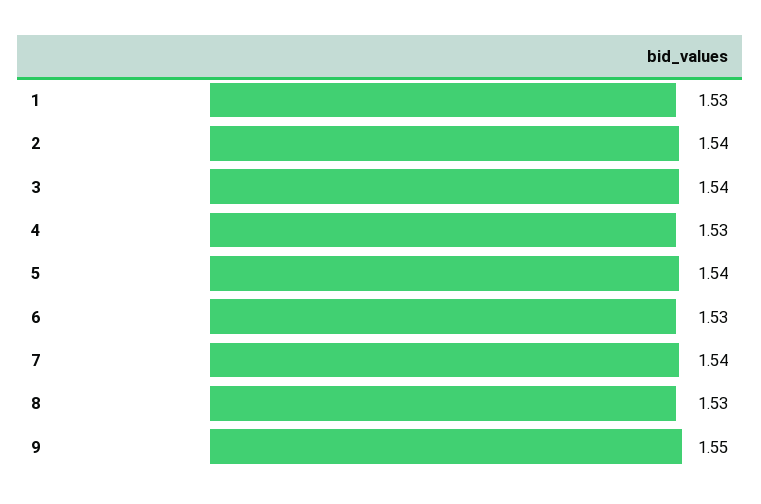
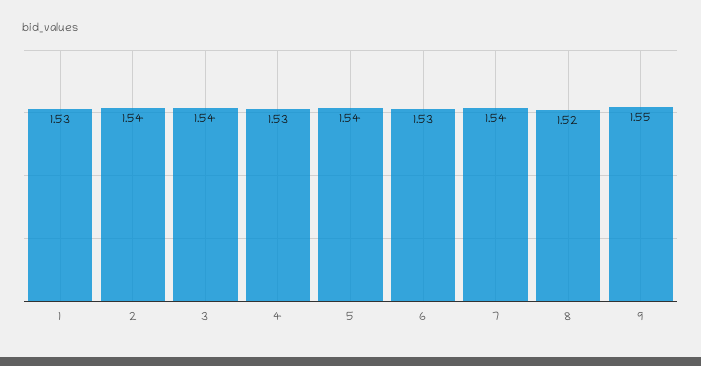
  {
    "1": 1.53,
    "2": 1.54,
    "3": 1.54,
    "4": 1.53,
    "5": 1.54,
    "6": 1.53,
    "7": 1.54,
-   "8": 1.53,
+   "8": 1.52,
    "9": 1.55
  }

